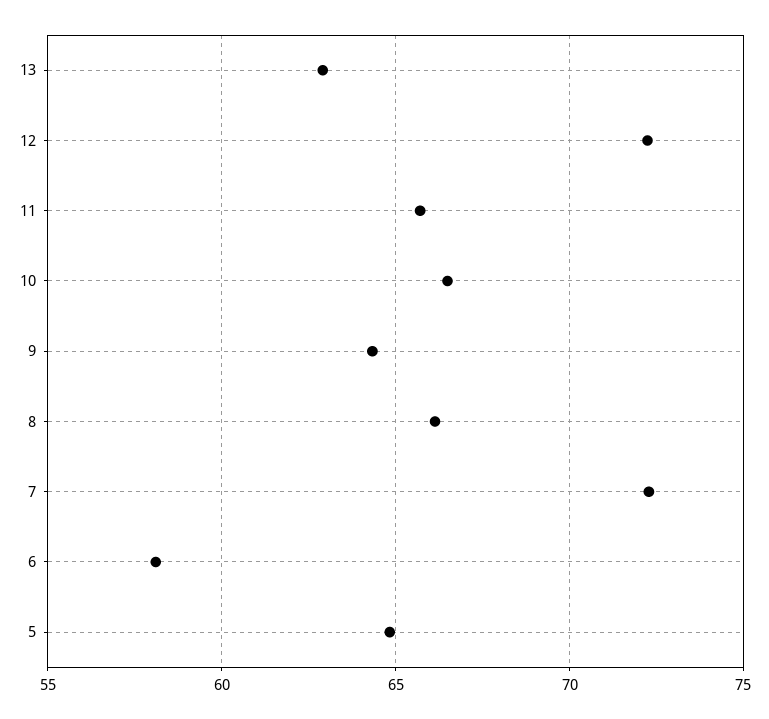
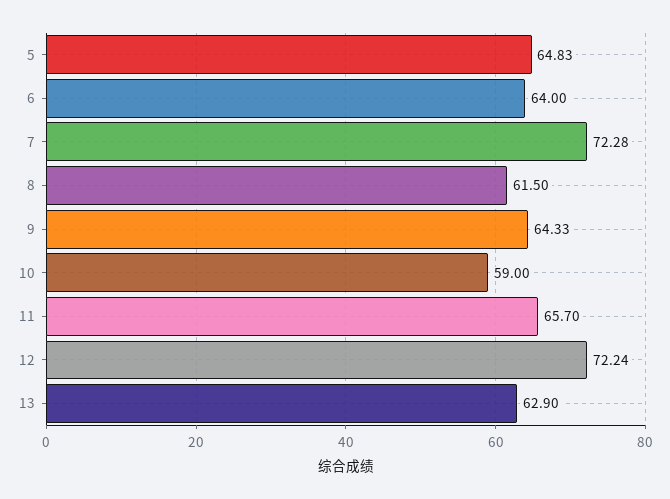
  {
    "13": 62.9,
    "12": 72.24,
    "11": 65.7,
-   "10": 66.5,
+   "10": 59,
    "9": 64.33,
-   "8": 66,
+   "8": 61.5,
    "7": 72.28,
-   "6": 58,
+   "6": 64,
    "5": 64.83
  }

